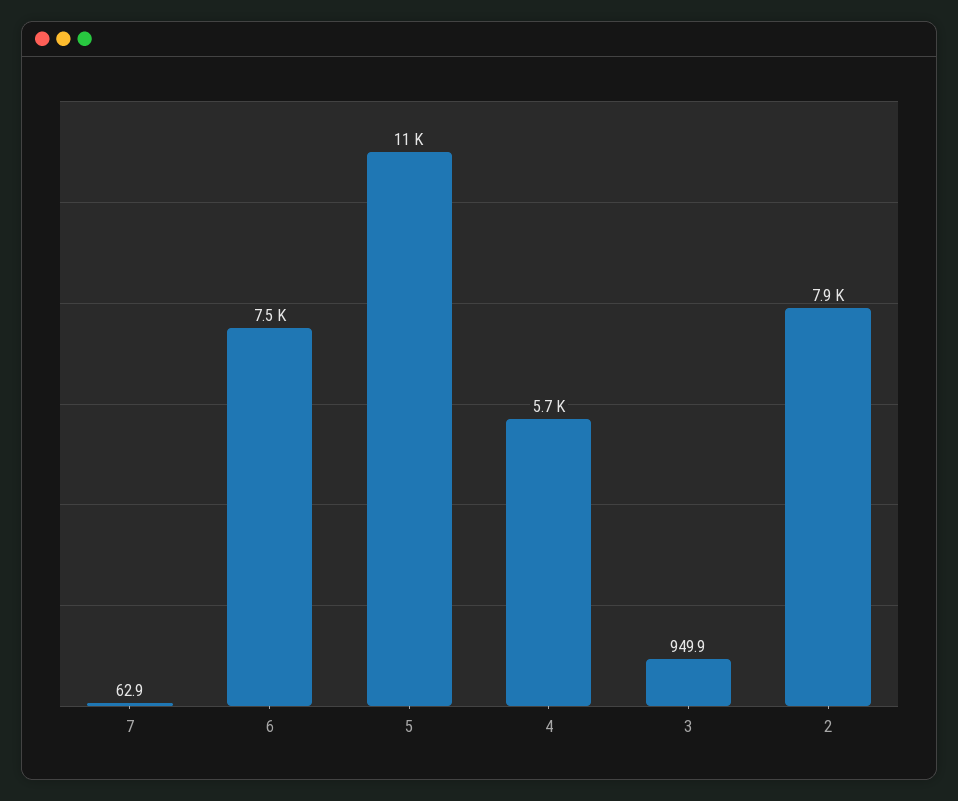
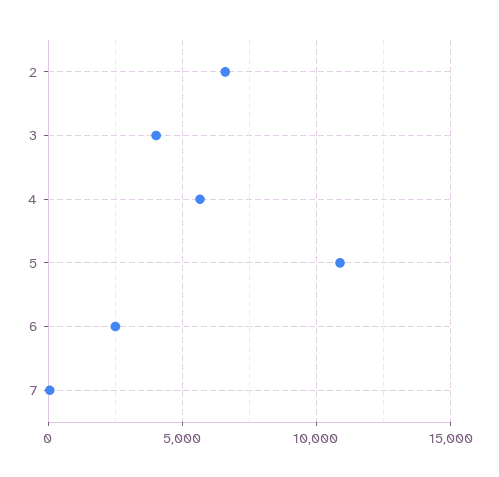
  {
    "7": 62.9,
-   "6": 7500,
+   "6": 2500,
    "5": 11000,
    "4": 5700,
-   "3": 949.9,
+   "3": 4000,
-   "2": 7900
+   "2": 6500
  }

